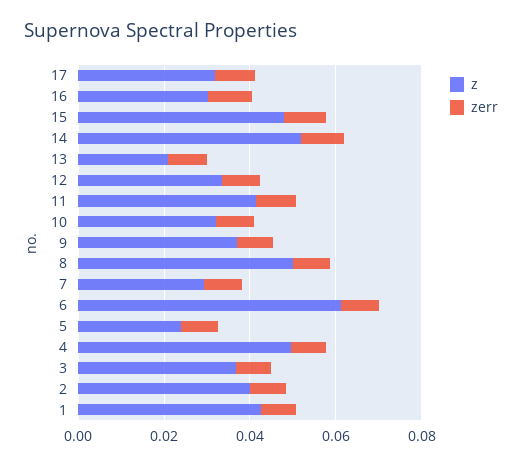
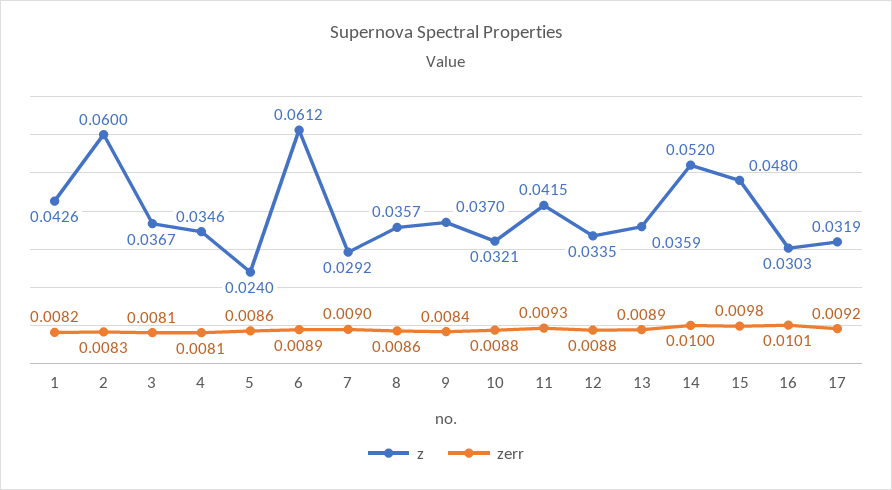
  {
    "z": {
      "17": 0.0319,
      "16": 0.0303,
      "15": 0.048,
      "14": 0.052,
-     "13": 0.02,
+     "13": 0.0359,
      "12": 0.0335,
      "11": 0.0415,
      "10": 0.0321,
      "9": 0.037,
-     "8": 0.05,
+     "8": 0.0357,
      "7": 0.0292,
      "6": 0.0612,
      "5": 0.024,
-     "4": 0.05,
+     "4": 0.0346,
      "3": 0.0367,
-     "2": 0.04,
+     "2": 0.06,
      "1": 0.0426
    },
    "zerr": {
      "17": 0.0092,
      "16": 0.0101,
      "15": 0.0098,
      "14": 0.01,
      "13": 0.0089,
      "12": 0.0088,
      "11": 0.0093,
      "10": 0.0088,
      "9": 0.0084,
      "8": 0.0086,
      "7": 0.009,
      "6": 0.0089,
      "5": 0.0086,
      "4": 0.0081,
      "3": 0.0081,
      "2": 0.0083,
      "1": 0.0082
    }
  }

